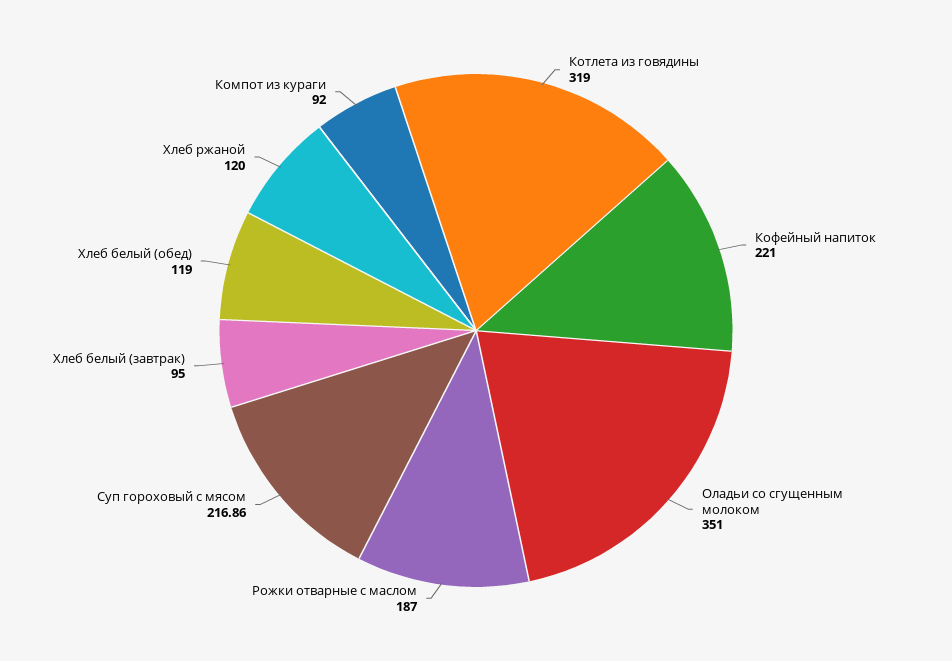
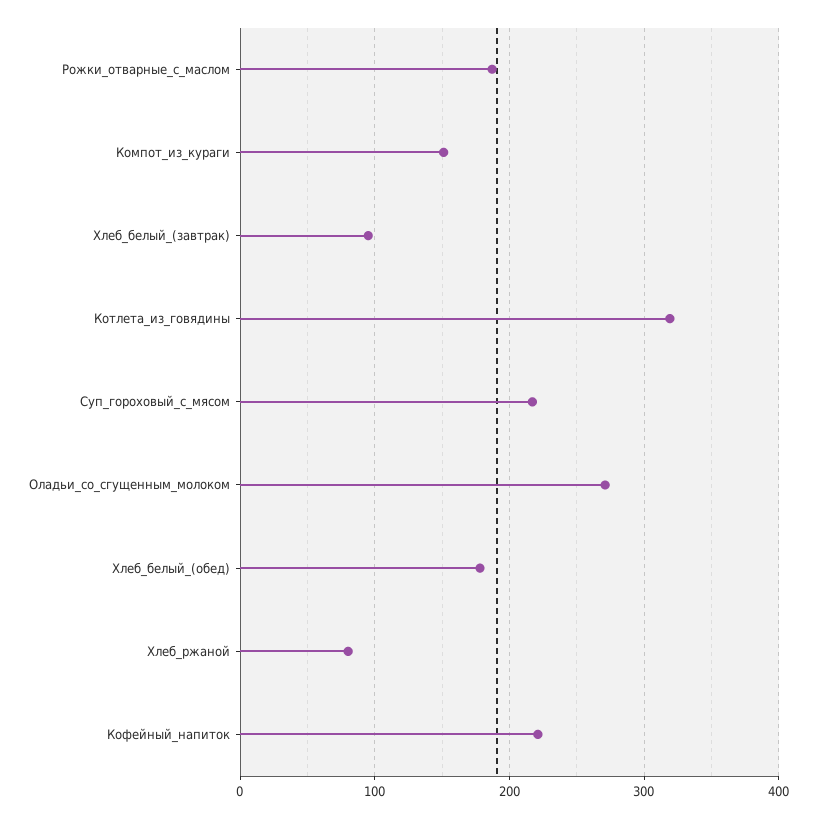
  {
    "Котлета из говядины": 319,
    "Кофейный напиток": 221,
-   "Оладьи со сгущенным молоком": 351,
+   "Оладьи со сгущенным молоком": 270,
    "Рожки отварные с маслом": 187,
    "Суп гороховый с мясом": 216.86,
    "Хлеб белый (завтрак)": 95,
-   "Хлеб белый (обед)": 119,
+   "Хлеб белый (обед)": 180,
-   "Хлеб ржаной": 120,
+   "Хлеб ржаной": 80,
-   "Компот из кураги": 92
+   "Компот из кураги": 150
  }

